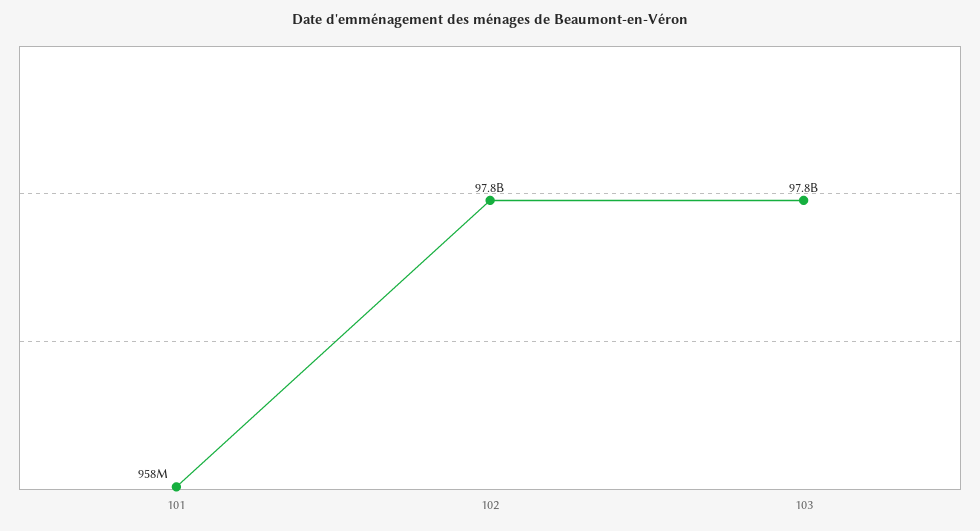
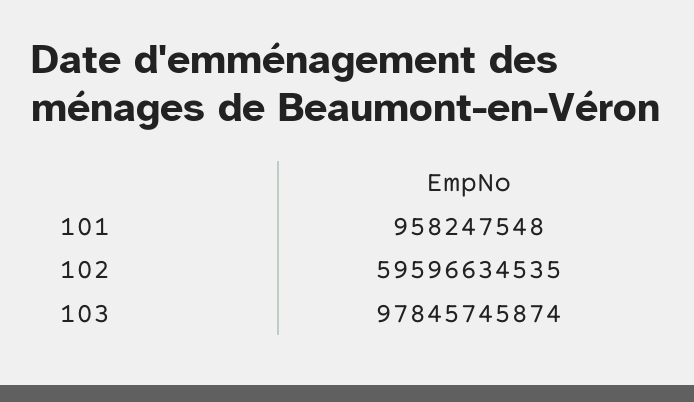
  {
    "101": 958247548,
-   "102": 97800000000,
+   "102": 59596634535,
    "103": 97845745874
  }

